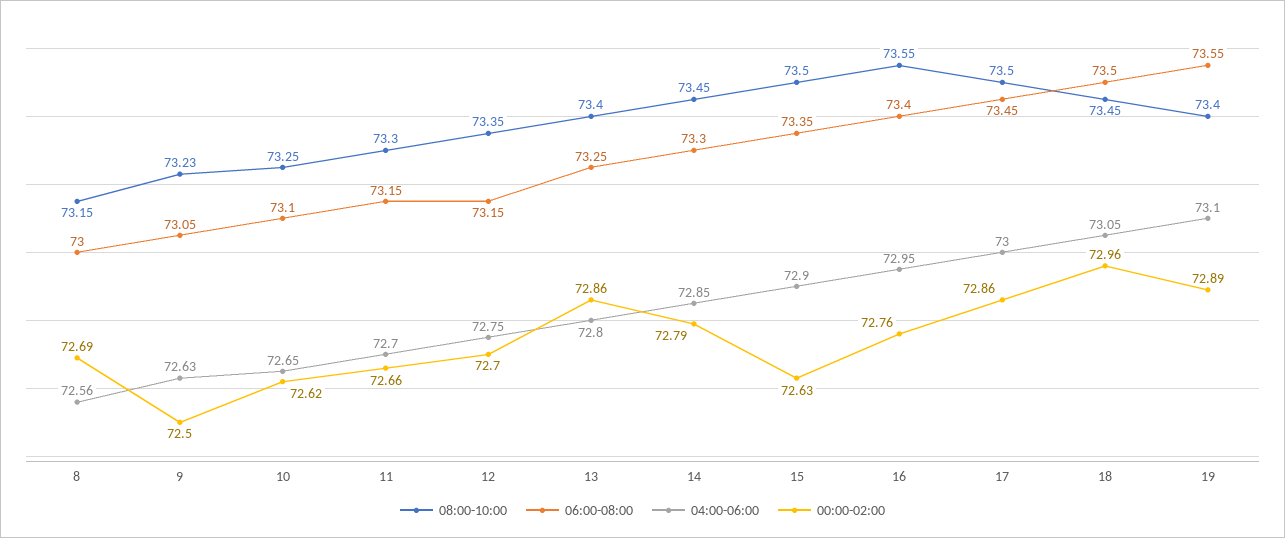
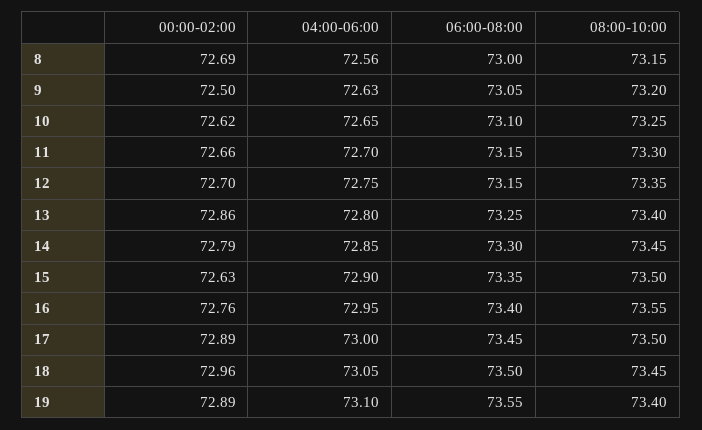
  {
    "08:00-10:00": {
      "8": 73.15,
-     "9": 73.23,
+     "9": 73.2,
      "10": 73.25,
      "11": 73.3,
      "12": 73.35,
      "13": 73.4,
      "14": 73.45,
      "15": 73.5,
      "16": 73.55,
      "17": 73.5,
      "18": 73.45,
      "19": 73.4
    },
    "06:00-08:00": {
      "8": 73,
      "9": 73.05,
      "10": 73.1,
      "11": 73.15,
      "12": 73.15,
      "13": 73.25,
      "14": 73.3,
      "15": 73.35,
      "16": 73.4,
      "17": 73.45,
      "18": 73.5,
      "19": 73.55
    },
    "04:00-06:00": {
      "8": 72.56,
      "9": 72.63,
      "10": 72.65,
      "11": 72.7,
      "12": 72.75,
      "13": 72.8,
      "14": 72.85,
      "15": 72.9,
      "16": 72.95,
      "17": 73,
      "18": 73.05,
      "19": 73.1
    },
    "00:00-02:00": {
      "8": 72.69,
      "9": 72.5,
      "10": 72.62,
      "11": 72.66,
      "12": 72.7,
      "13": 72.86,
      "14": 72.79,
      "15": 72.63,
      "16": 72.76,
-     "17": 72.86,
+     "17": 72.89,
      "18": 72.96,
      "19": 72.89
    }
  }

